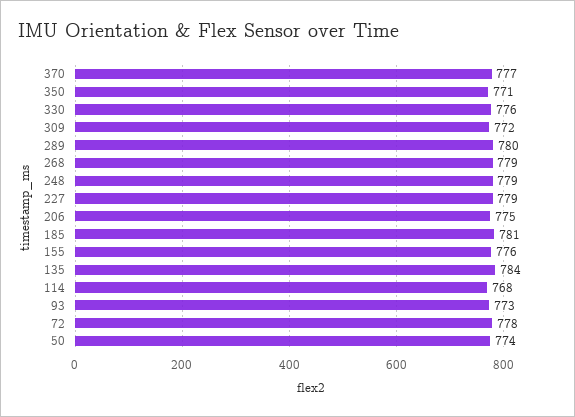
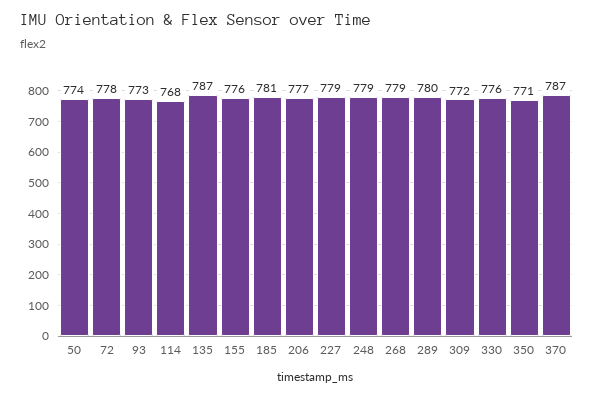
  {
-   "370": 777,
+   "370": 787,
    "350": 771,
    "330": 776,
    "309": 772,
    "289": 780,
    "268": 779,
    "248": 779,
    "227": 779,
-   "206": 775,
+   "206": 777,
    "185": 781,
    "155": 776,
-   "135": 784,
+   "135": 787,
    "114": 768,
    "93": 773,
    "72": 778,
    "50": 774
  }

